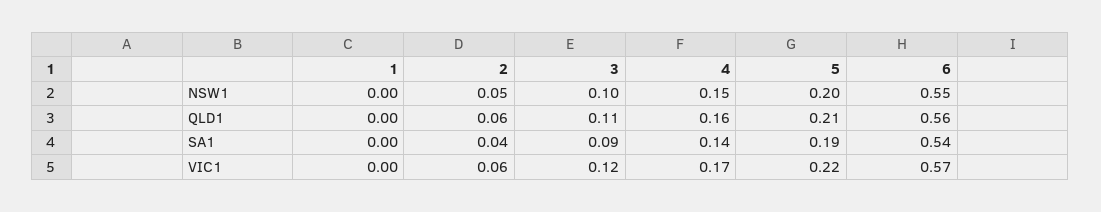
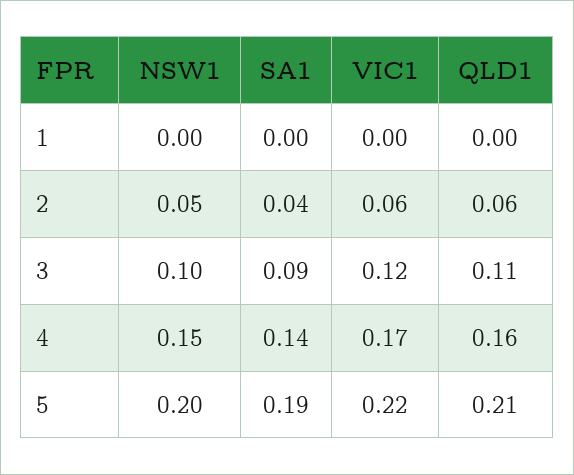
  {
    "1": {
      "NSW1": 0,
      "QLD1": 0,
      "SA1": 0,
      "VIC1": 0
    },
    "2": {
      "NSW1": 0.05,
      "QLD1": 0.06,
      "SA1": 0.04,
      "VIC1": 0.06
    },
    "3": {
      "NSW1": 0.1,
      "QLD1": 0.11,
      "SA1": 0.09,
      "VIC1": 0.12
    },
    "4": {
      "NSW1": 0.15,
      "QLD1": 0.16,
      "SA1": 0.14,
      "VIC1": 0.17
    },
    "5": {
      "NSW1": 0.2,
      "QLD1": 0.21,
      "SA1": 0.19,
      "VIC1": 0.22
-   },
+   }
-   "6": {
-     "NSW1": 0.55,
-     "QLD1": 0.56,
-     "SA1": 0.54,
-     "VIC1": 0.57
-   }
  }

